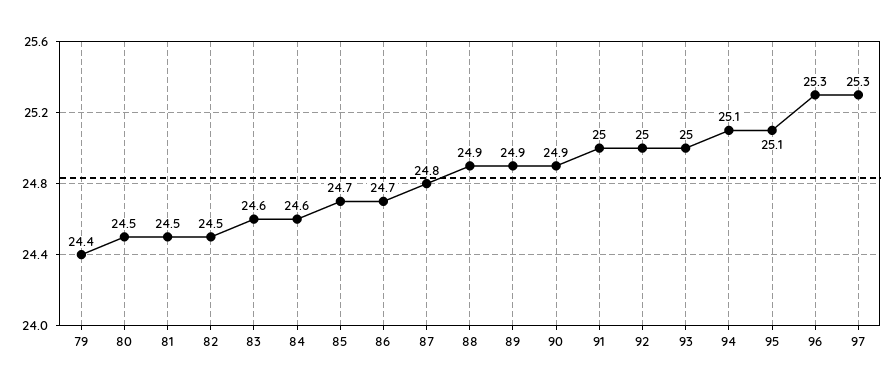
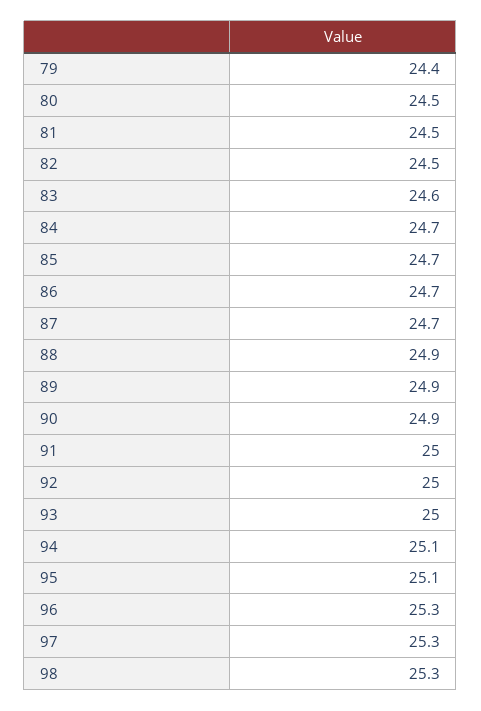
  {
    "79": 24.4,
    "80": 24.5,
    "81": 24.5,
    "82": 24.5,
    "83": 24.6,
-   "84": 24.6,
+   "84": 24.7,
    "85": 24.7,
    "86": 24.7,
-   "87": 24.8,
+   "87": 24.7,
    "88": 24.9,
    "89": 24.9,
    "90": 24.9,
    "91": 25,
    "92": 25,
    "93": 25,
    "94": 25.1,
    "95": 25.1,
    "96": 25.3,
-   "97": 25.3
+   "97": 25.3,
+   "98": 25.3
  }

